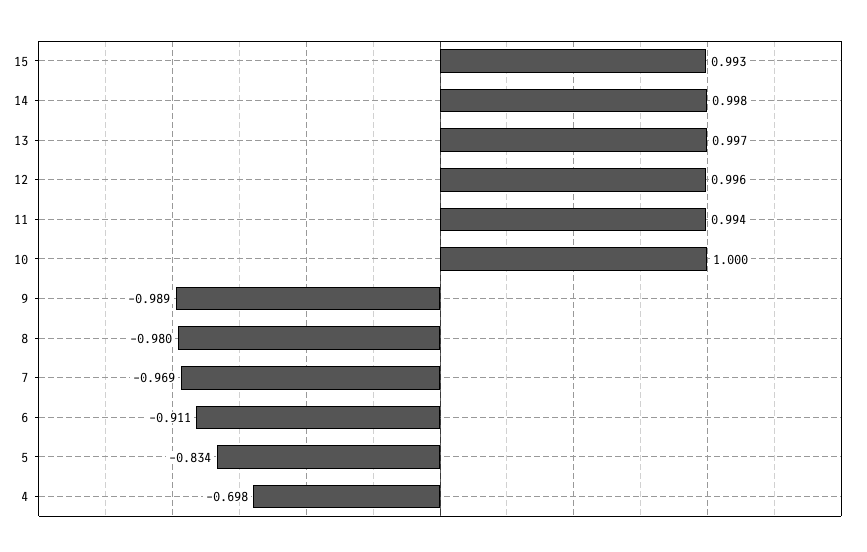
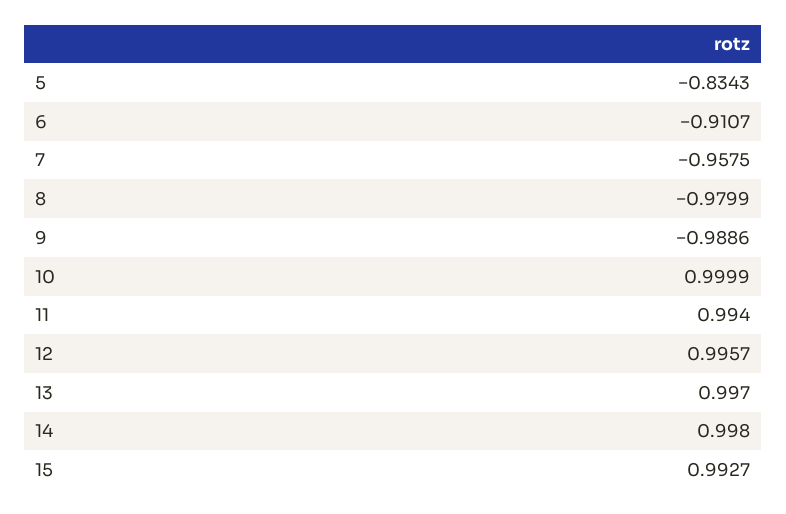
  {
    "15": 0.9927,
    "14": 0.998,
    "13": 0.997,
    "12": 0.9957,
    "11": 0.994,
    "10": 0.9999,
    "9": -0.9886,
    "8": -0.9799,
-   "7": -0.969,
+   "7": -0.9575,
    "6": -0.9107,
-   "5": -0.8343,
+   "5": -0.8343
-   "4": -0.698
  }

